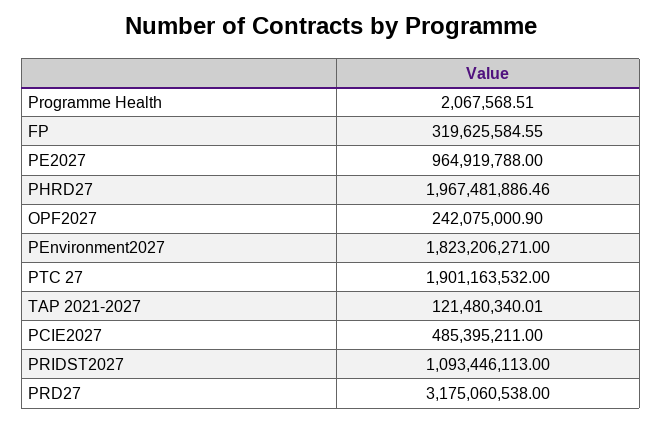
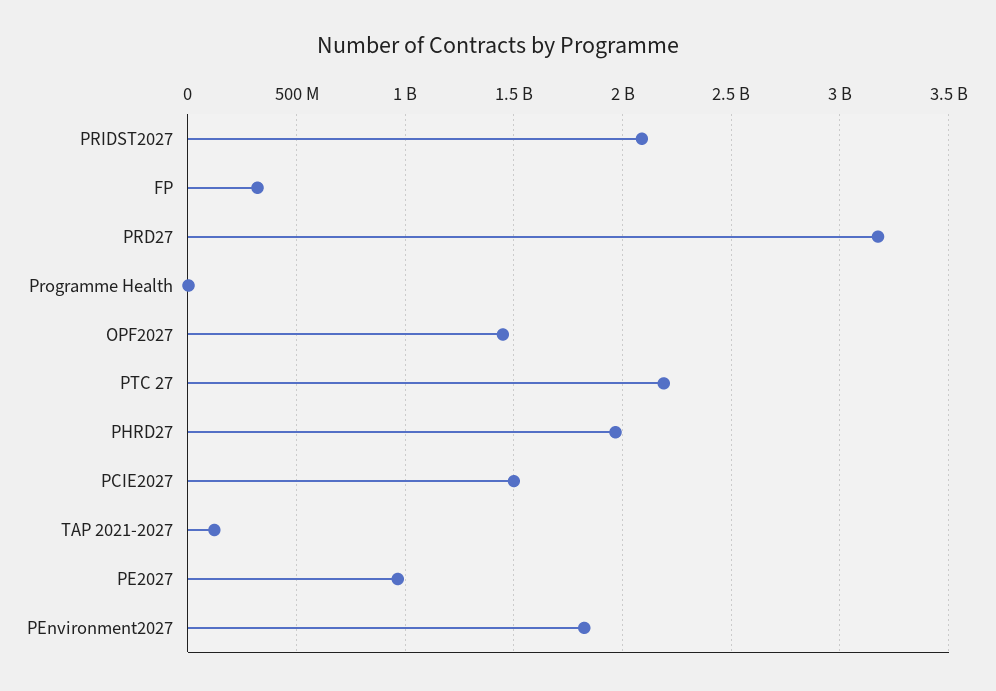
  {
    "Programme Health": 2067568.51,
    "FP": 319625584.55,
    "PE2027": 964919788,
    "PHRD27": 1967481886.46,
-   "OPF2027": 242075000.9,
+   "OPF2027": 1450000000,
    "PEnvironment2027": 1823206271,
-   "PTC 27": 1901163532,
+   "PTC 27": 2200000000,
    "TAP 2021-2027": 121480340.01,
-   "PCIE2027": 485395211,
+   "PCIE2027": 1500000000,
-   "PRIDST2027": 1093446113,
+   "PRIDST2027": 2100000000,
    "PRD27": 3175060538
  }

